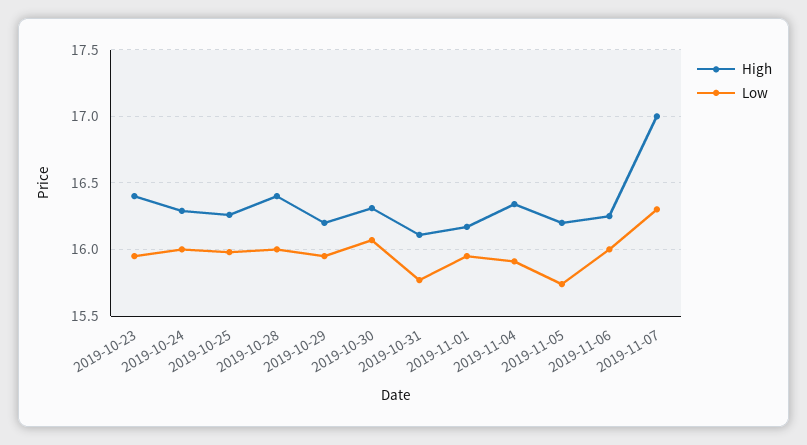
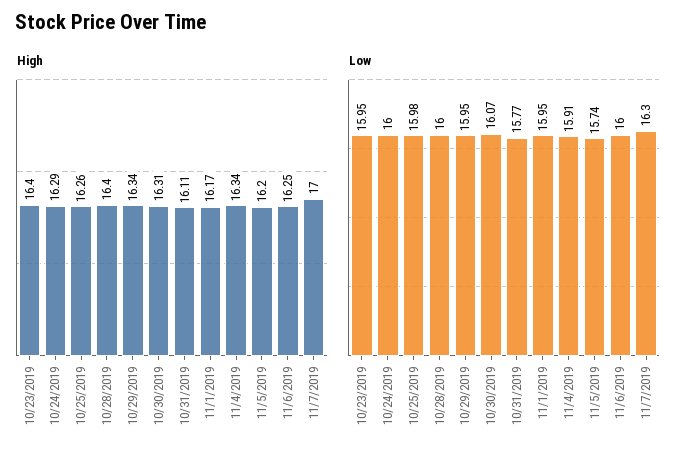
  {
    "High": {
      "2019-10-23": 16.4,
      "2019-10-24": 16.29,
      "2019-10-25": 16.26,
      "2019-10-28": 16.4,
-     "2019-10-29": 16.2,
+     "2019-10-29": 16.34,
      "2019-10-30": 16.31,
      "2019-10-31": 16.11,
      "2019-11-01": 16.17,
      "2019-11-04": 16.34,
      "2019-11-05": 16.2,
      "2019-11-06": 16.25,
      "2019-11-07": 17
    },
    "Low": {
      "2019-10-23": 15.95,
      "2019-10-24": 16,
      "2019-10-25": 15.98,
      "2019-10-28": 16,
      "2019-10-29": 15.95,
      "2019-10-30": 16.07,
      "2019-10-31": 15.77,
      "2019-11-01": 15.95,
      "2019-11-04": 15.91,
      "2019-11-05": 15.74,
      "2019-11-06": 16,
      "2019-11-07": 16.3
    }
  }

